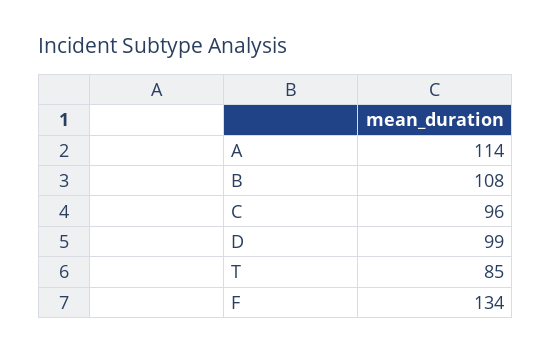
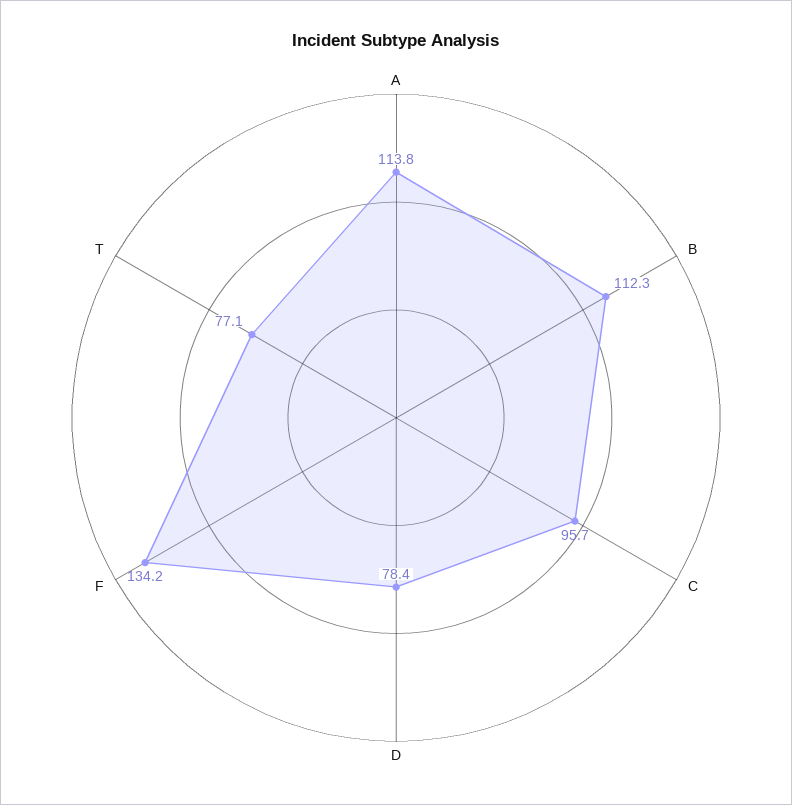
  {
    "A": 113.8,
-   "B": 108,
+   "B": 112.3,
    "C": 95.7,
-   "D": 99,
+   "D": 78.4,
-   "T": 85,
+   "T": 77.1,
    "F": 134.2
  }

